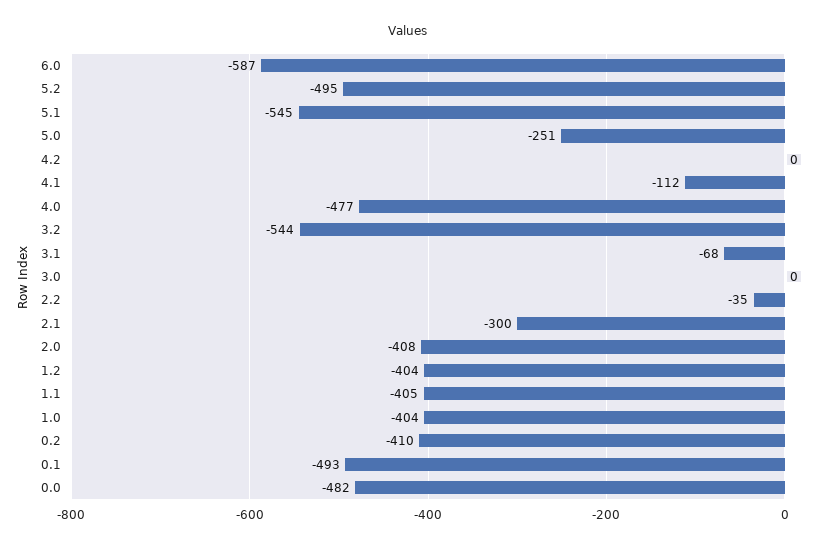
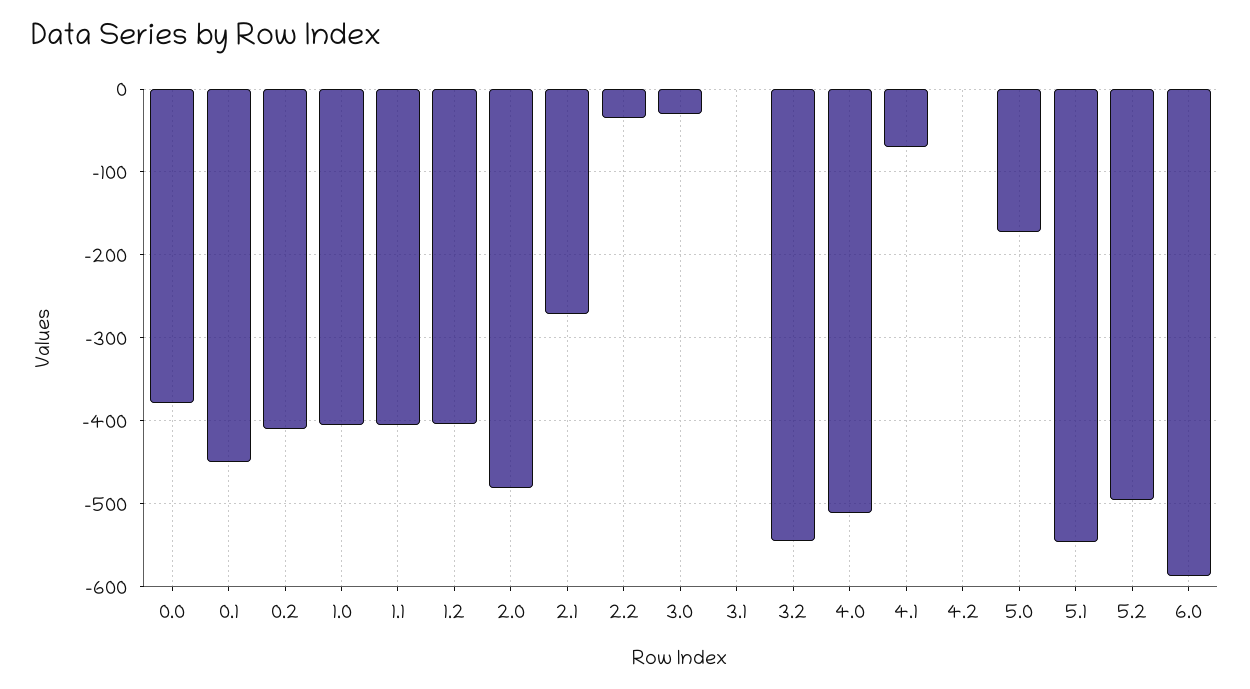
  {
    "6.0": -587,
    "5.2": -495,
    "5.1": -545,
-   "5.0": -251,
+   "5.0": -170,
    "4.2": 0,
-   "4.1": -112,
+   "4.1": -70,
-   "4.0": -477,
+   "4.0": -510,
    "3.2": -544,
-   "3.1": -68,
+   "3.1": 0,
-   "3.0": 0,
+   "3.0": -30,
    "2.2": -35,
-   "2.1": -300,
+   "2.1": -270,
-   "2.0": -408,
+   "2.0": -480,
    "1.2": -404,
    "1.1": -405,
    "1.0": -404,
    "0.2": -410,
-   "0.1": -493,
+   "0.1": -450,
-   "0.0": -482
+   "0.0": -380
  }

